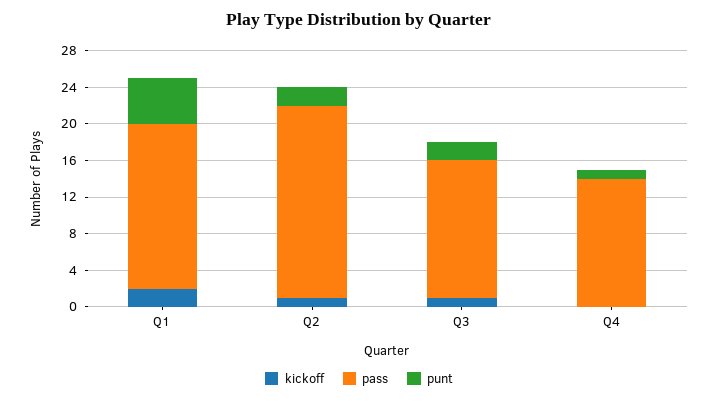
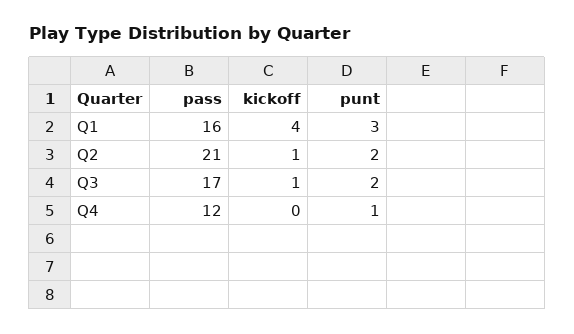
  {
    "kickoff": {
-     "Q1": 2,
+     "Q1": 4,
      "Q2": 1,
      "Q3": 1,
      "Q4": 0
    },
    "pass": {
-     "Q1": 18,
+     "Q1": 16,
      "Q2": 21,
-     "Q3": 15,
+     "Q3": 17,
-     "Q4": 14
+     "Q4": 12
    },
    "punt": {
-     "Q1": 5,
+     "Q1": 3,
      "Q2": 2,
      "Q3": 2,
      "Q4": 1
    }
  }

